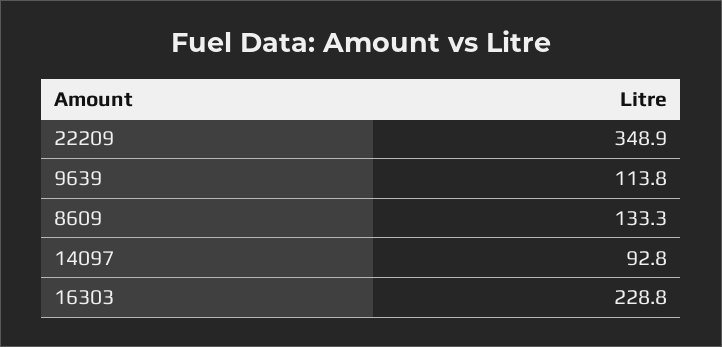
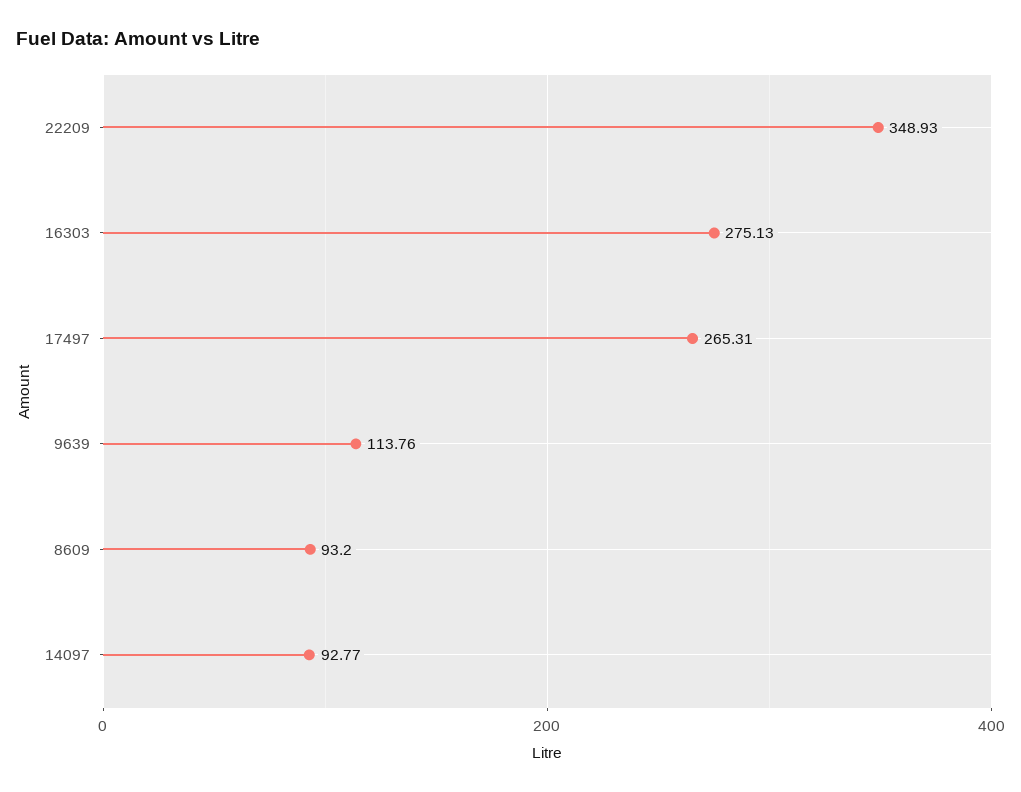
  {
    "22209": 348.93,
    "9639": 113.76,
-   "8609": 133.3,
+   "8609": 93.2,
    "14097": 92.77,
-   "16303": 228.8
+   "16303": 275.13,
+   "17497": 265.31
  }

